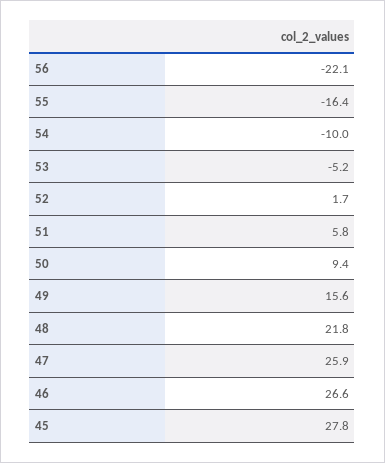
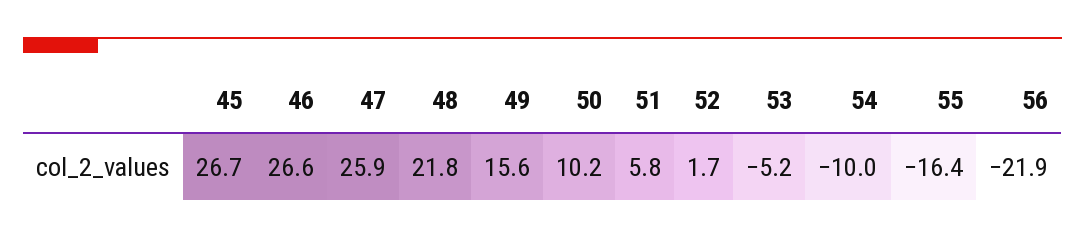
  {
-   "56": -22.1,
+   "56": -21.9,
    "55": -16.4,
    "54": -10,
    "53": -5.2,
    "52": 1.7,
    "51": 5.8,
-   "50": 9.4,
+   "50": 10.2,
    "49": 15.6,
    "48": 21.8,
    "47": 25.9,
    "46": 26.6,
-   "45": 27.8
+   "45": 26.7
  }

